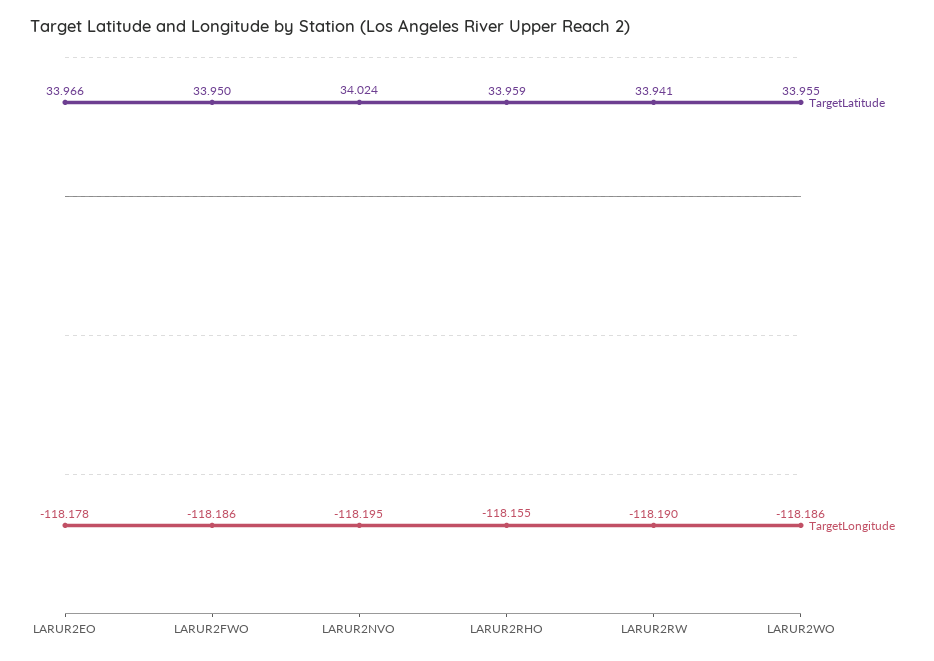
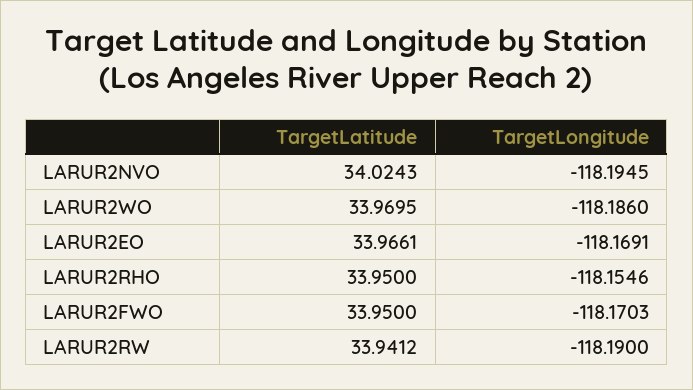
  {
    "TargetLatitude": {
      "LARUR2EO": 33.9661,
      "LARUR2FWO": 33.95,
      "LARUR2NVO": 34.0243,
-     "LARUR2RHO": 33.959,
+     "LARUR2RHO": 33.95,
      "LARUR2RW": 33.9412,
-     "LARUR2WO": 33.955
+     "LARUR2WO": 33.9695
    },
    "TargetLongitude": {
-     "LARUR2EO": -118.178,
+     "LARUR2EO": -118.1691,
-     "LARUR2FWO": -118.186,
+     "LARUR2FWO": -118.1703,
      "LARUR2NVO": -118.1945,
      "LARUR2RHO": -118.1546,
      "LARUR2RW": -118.19,
      "LARUR2WO": -118.186
    }
  }

